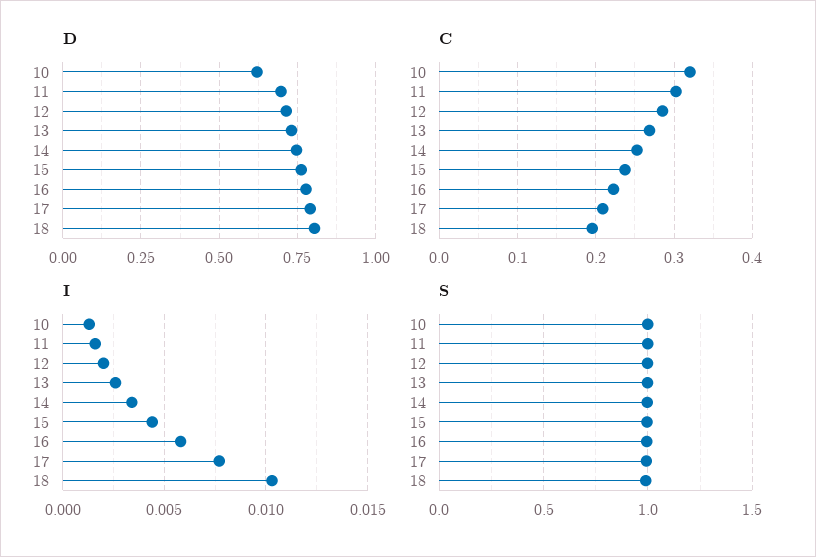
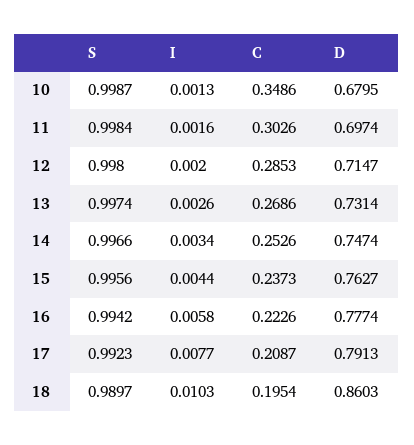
  {
    "D": {
-     "10": 0.625,
+     "10": 0.6795,
      "11": 0.6974,
      "12": 0.7147,
      "13": 0.7314,
      "14": 0.7474,
      "15": 0.7627,
      "16": 0.7774,
      "17": 0.7913,
-     "18": 0.8
+     "18": 0.8603
    },
    "C": {
-     "10": 0.32,
+     "10": 0.3486,
      "11": 0.3026,
      "12": 0.2853,
      "13": 0.2686,
      "14": 0.2526,
      "15": 0.2373,
      "16": 0.2226,
      "17": 0.2087,
      "18": 0.1954
    },
    "I": {
      "10": 0.0013,
      "11": 0.0016,
      "12": 0.002,
      "13": 0.0026,
      "14": 0.0034,
      "15": 0.0044,
      "16": 0.0058,
      "17": 0.0077,
      "18": 0.0103
    },
    "S": {
      "10": 0.9987,
      "11": 0.9984,
      "12": 0.998,
      "13": 0.9974,
      "14": 0.9966,
      "15": 0.9956,
      "16": 0.9942,
      "17": 0.9923,
      "18": 0.9897
    }
  }

